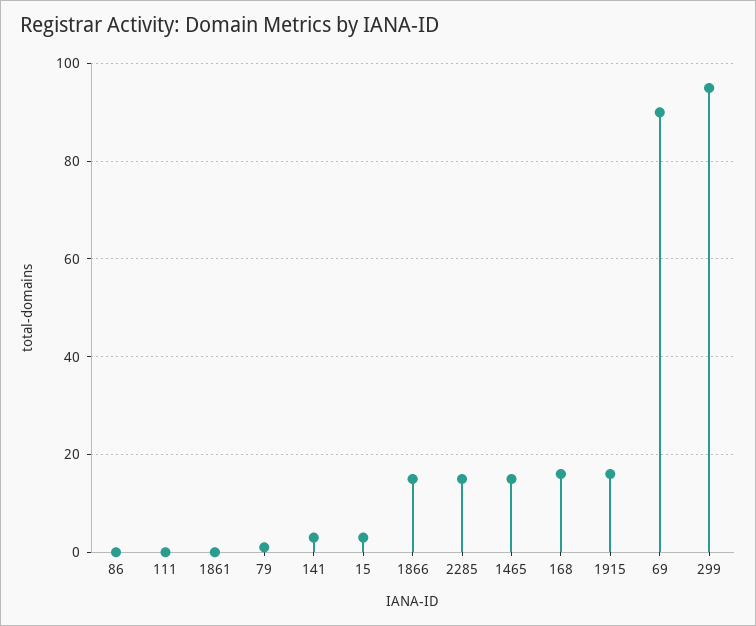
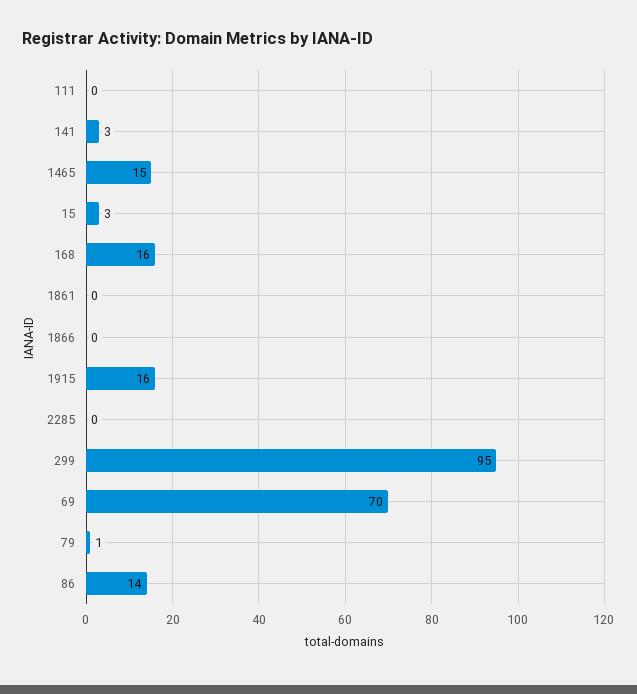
  {
-   "86": 0,
+   "86": 14,
    "111": 0,
    "1861": 0,
    "79": 1,
    "141": 3,
    "15": 3,
-   "1866": 15,
+   "1866": 0,
-   "2285": 15,
+   "2285": 0,
    "1465": 15,
    "168": 16,
    "1915": 16,
-   "69": 90,
+   "69": 70,
    "299": 95
  }

